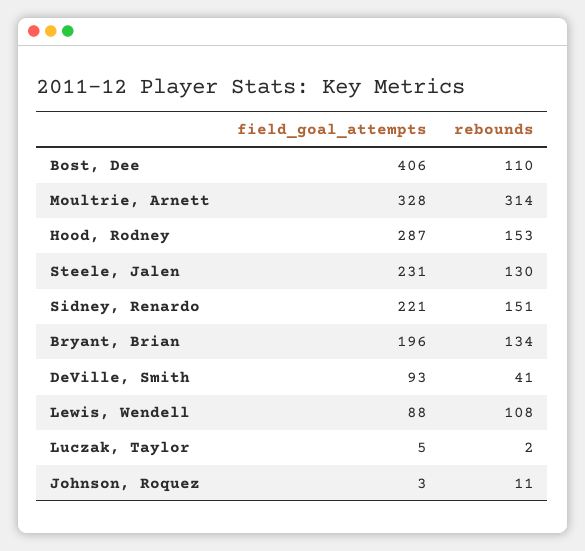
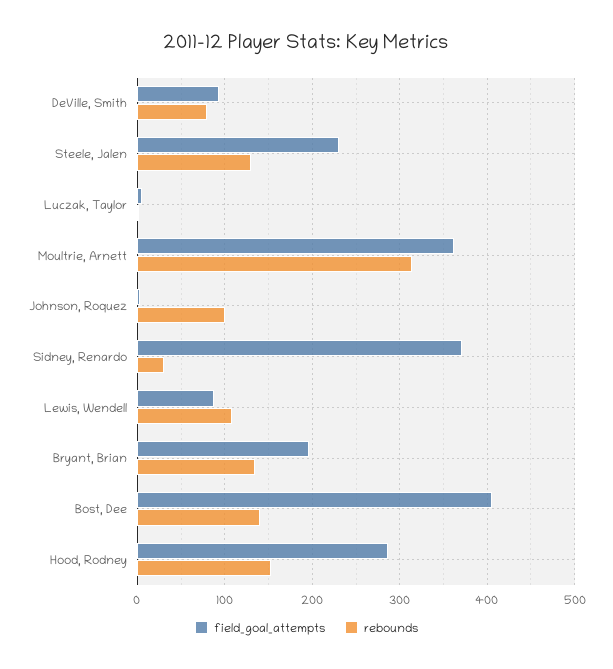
  {
    "field_goal_attempts": {
      "Bost, Dee": 406,
-     "Moultrie, Arnett": 328,
+     "Moultrie, Arnett": 360,
      "Hood, Rodney": 287,
      "Steele, Jalen": 231,
-     "Sidney, Renardo": 221,
+     "Sidney, Renardo": 370,
      "Bryant, Brian": 196,
      "DeVille, Smith": 93,
      "Lewis, Wendell": 88,
      "Luczak, Taylor": 5,
      "Johnson, Roquez": 3
    },
    "rebounds": {
-     "Bost, Dee": 110,
+     "Bost, Dee": 140,
      "Moultrie, Arnett": 314,
      "Hood, Rodney": 153,
      "Steele, Jalen": 130,
-     "Sidney, Renardo": 151,
+     "Sidney, Renardo": 30,
      "Bryant, Brian": 134,
-     "DeVille, Smith": 41,
+     "DeVille, Smith": 80,
      "Lewis, Wendell": 108,
      "Luczak, Taylor": 2,
-     "Johnson, Roquez": 11
+     "Johnson, Roquez": 100
    }
  }

